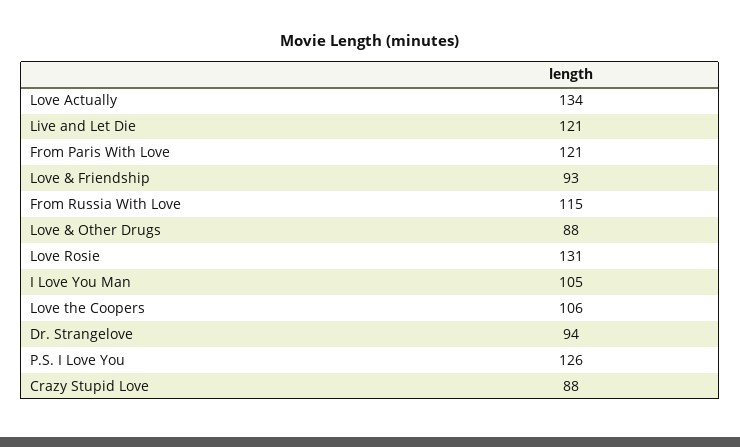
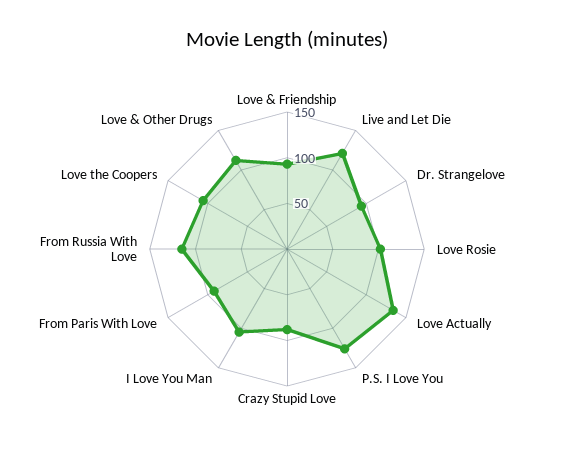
  {
    "Love Actually": 134,
    "Live and Let Die": 121,
-   "From Paris With Love": 121,
+   "From Paris With Love": 90,
    "Love & Friendship": 93,
    "From Russia With Love": 115,
-   "Love & Other Drugs": 88,
+   "Love & Other Drugs": 110,
-   "Love Rosie": 131,
+   "Love Rosie": 100,
    "I Love You Man": 105,
    "Love the Coopers": 106,
    "Dr. Strangelove": 94,
    "P.S. I Love You": 126,
    "Crazy Stupid Love": 88
  }

